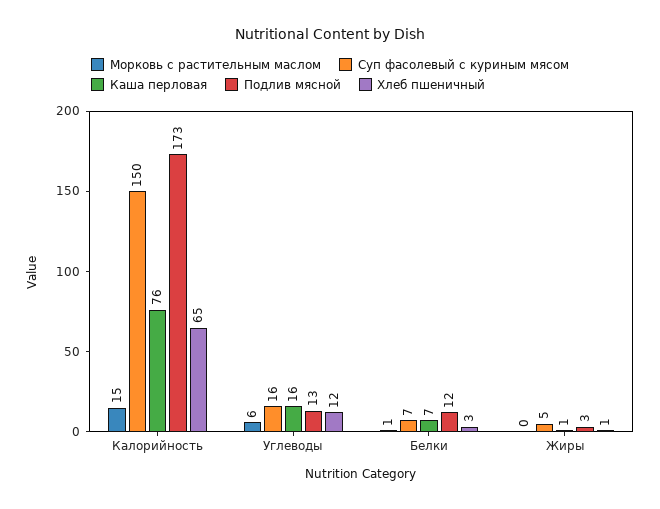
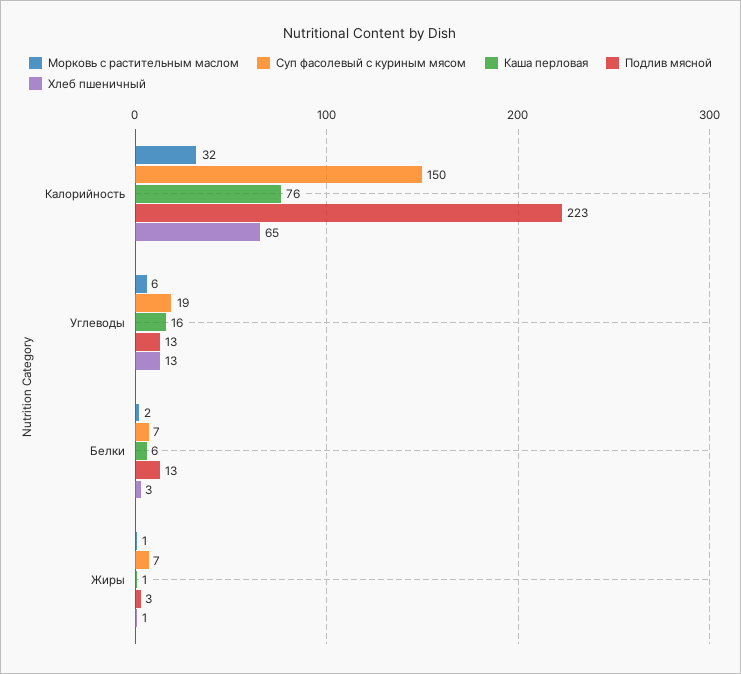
  {
    "Морковь с растительным маслом": {
-     "Калорийность": 15,
+     "Калорийность": 32,
      "Углеводы": 6,
-     "Белки": 1,
+     "Белки": 2,
-     "Жиры": 0
+     "Жиры": 1
    },
    "Суп фасолевый с куриным мясом": {
      "Калорийность": 150,
-     "Углеводы": 16,
+     "Углеводы": 19,
      "Белки": 7,
-     "Жиры": 5
+     "Жиры": 7
    },
    "Каша перловая": {
      "Калорийность": 76,
      "Углеводы": 16,
-     "Белки": 7,
+     "Белки": 6,
      "Жиры": 1
    },
    "Подлив мясной": {
-     "Калорийность": 173,
+     "Калорийность": 223,
      "Углеводы": 13,
-     "Белки": 12,
+     "Белки": 13,
      "Жиры": 3
    },
    "Хлеб пшеничный": {
      "Калорийность": 65,
-     "Углеводы": 12,
+     "Углеводы": 13,
      "Белки": 3,
      "Жиры": 1
    }
  }

